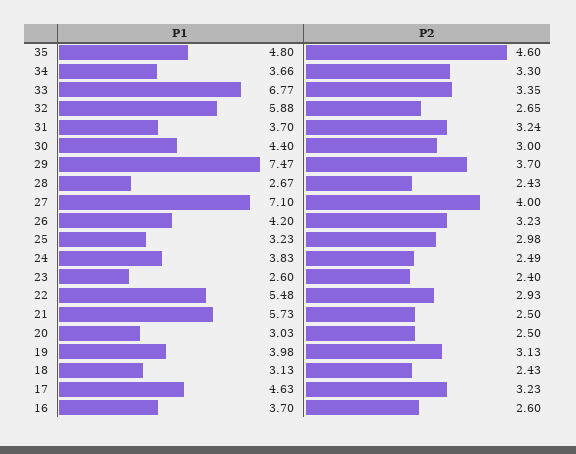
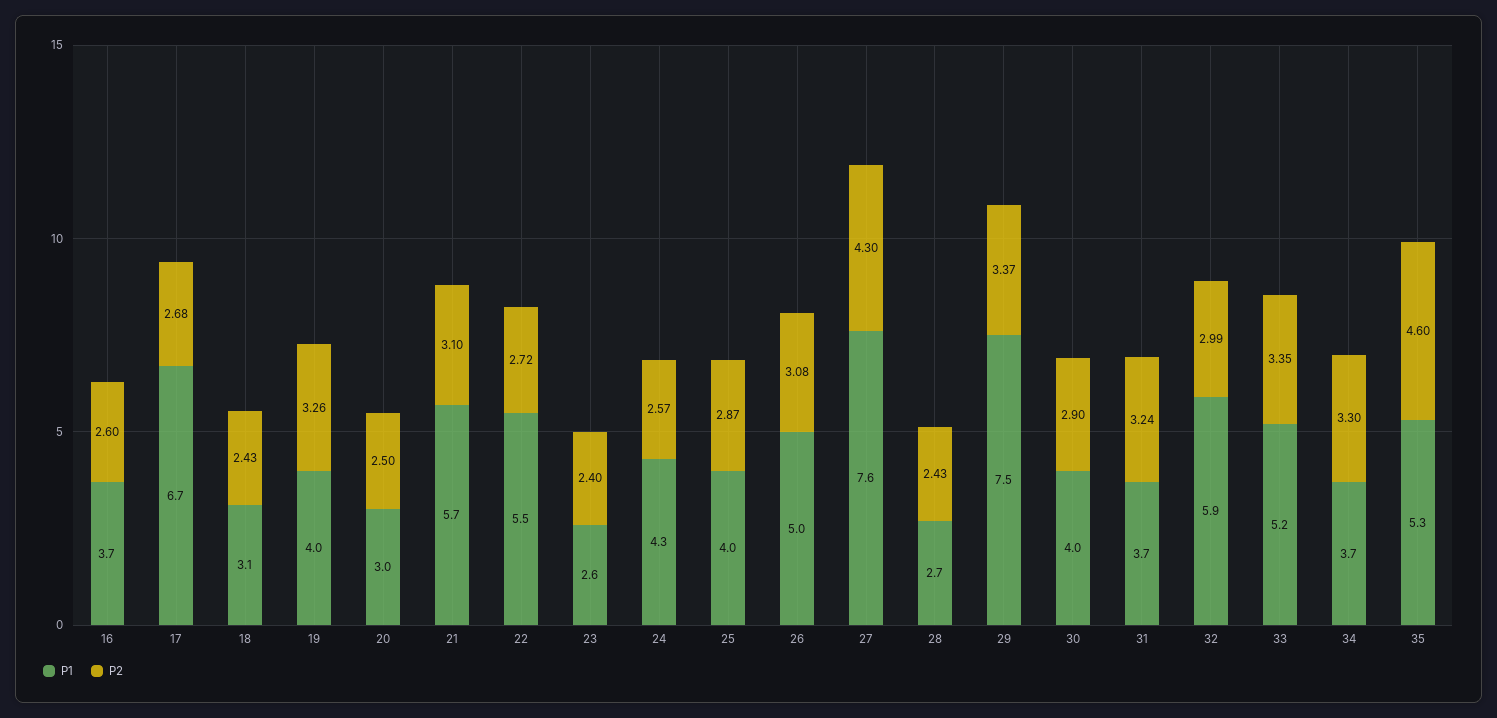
  {
    "P1": {
-     "35": 4.8,
+     "35": 5.3,
      "34": 3.66,
-     "33": 6.77,
+     "33": 5.2,
      "32": 5.88,
      "31": 3.7,
-     "30": 4.4,
+     "30": 4,
      "29": 7.47,
      "28": 2.67,
-     "27": 7.1,
+     "27": 7.6,
-     "26": 4.2,
+     "26": 5,
-     "25": 3.23,
+     "25": 4,
-     "24": 3.83,
+     "24": 4.3,
      "23": 2.6,
      "22": 5.48,
      "21": 5.73,
      "20": 3.03,
      "19": 3.98,
      "18": 3.13,
-     "17": 4.63,
+     "17": 6.7,
      "16": 3.7
    },
    "P2": {
      "35": 4.6,
      "34": 3.3,
      "33": 3.35,
-     "32": 2.65,
+     "32": 2.99,
      "31": 3.24,
-     "30": 3,
+     "30": 2.9,
-     "29": 3.7,
+     "29": 3.37,
      "28": 2.43,
-     "27": 4,
+     "27": 4.3,
-     "26": 3.23,
+     "26": 3.08,
-     "25": 2.98,
+     "25": 2.87,
-     "24": 2.49,
+     "24": 2.57,
      "23": 2.4,
-     "22": 2.93,
+     "22": 2.72,
-     "21": 2.5,
+     "21": 3.1,
      "20": 2.5,
-     "19": 3.13,
+     "19": 3.26,
      "18": 2.43,
-     "17": 3.23,
+     "17": 2.68,
      "16": 2.6
    }
  }

